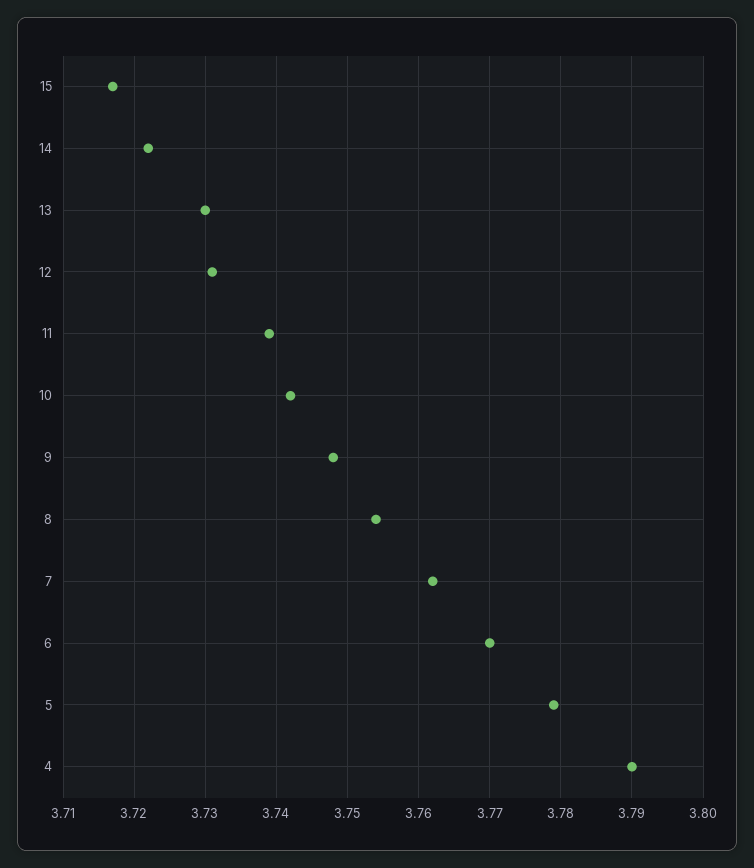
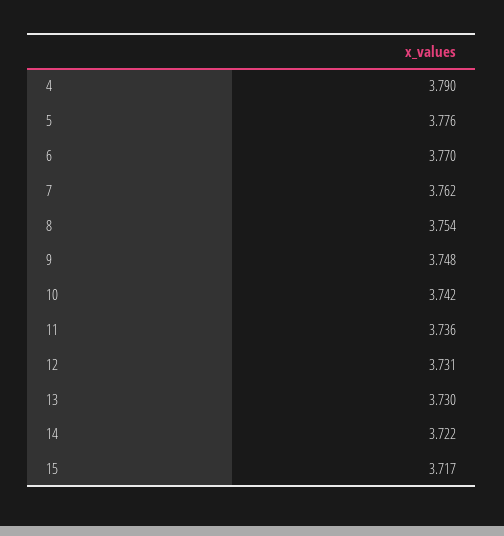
  {
    "15": 3.717,
    "14": 3.722,
    "13": 3.73,
    "12": 3.731,
-   "11": 3.739,
+   "11": 3.736,
    "10": 3.742,
    "9": 3.748,
    "8": 3.754,
    "7": 3.762,
    "6": 3.77,
-   "5": 3.779,
+   "5": 3.776,
    "4": 3.79
  }

